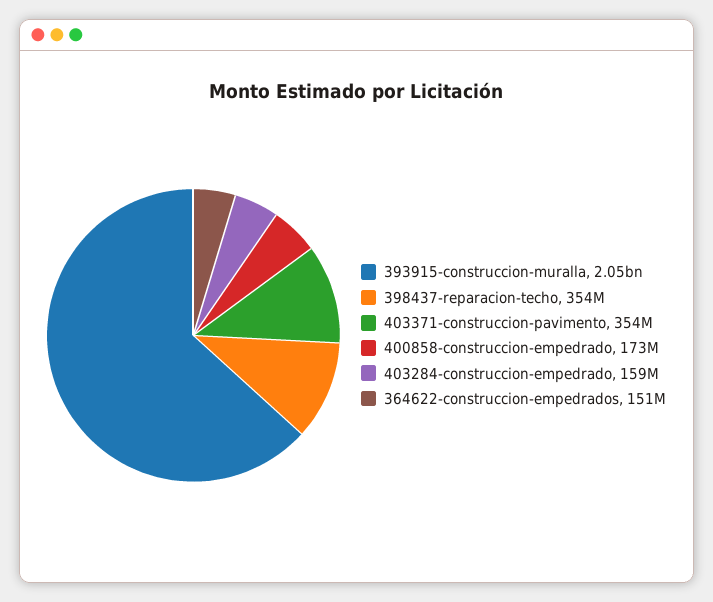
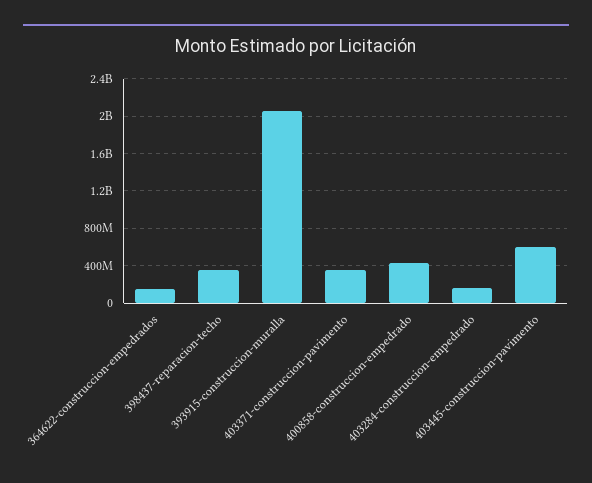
  {
    "393915-construccion-muralla": 2050000000,
    "398437-reparacion-techo": 354000000,
    "403371-construccion-pavimento": 354000000,
-   "400858-construccion-empedrado": 173000000,
+   "400858-construccion-empedrado": 400000000,
    "403284-construccion-empedrado": 159000000,
-   "364622-construccion-empedrados": 151000000
+   "364622-construccion-empedrados": 151000000,
+   "403445-construccion-pavimento": 600000000
  }

